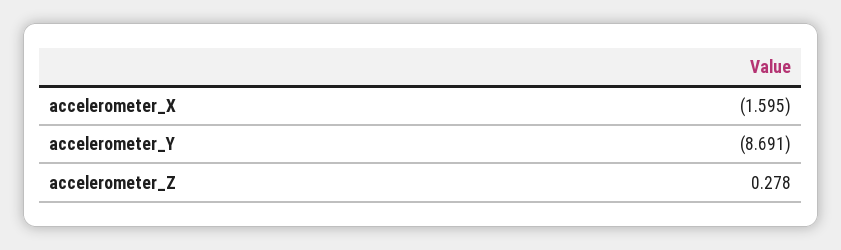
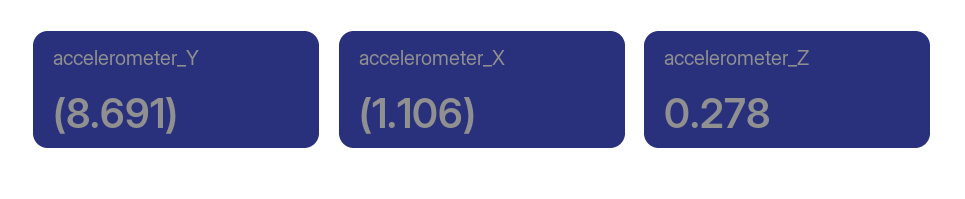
  {
-   "accelerometer_X": -1.595,
+   "accelerometer_X": -1.106,
    "accelerometer_Y": -8.691,
    "accelerometer_Z": 0.278
  }

